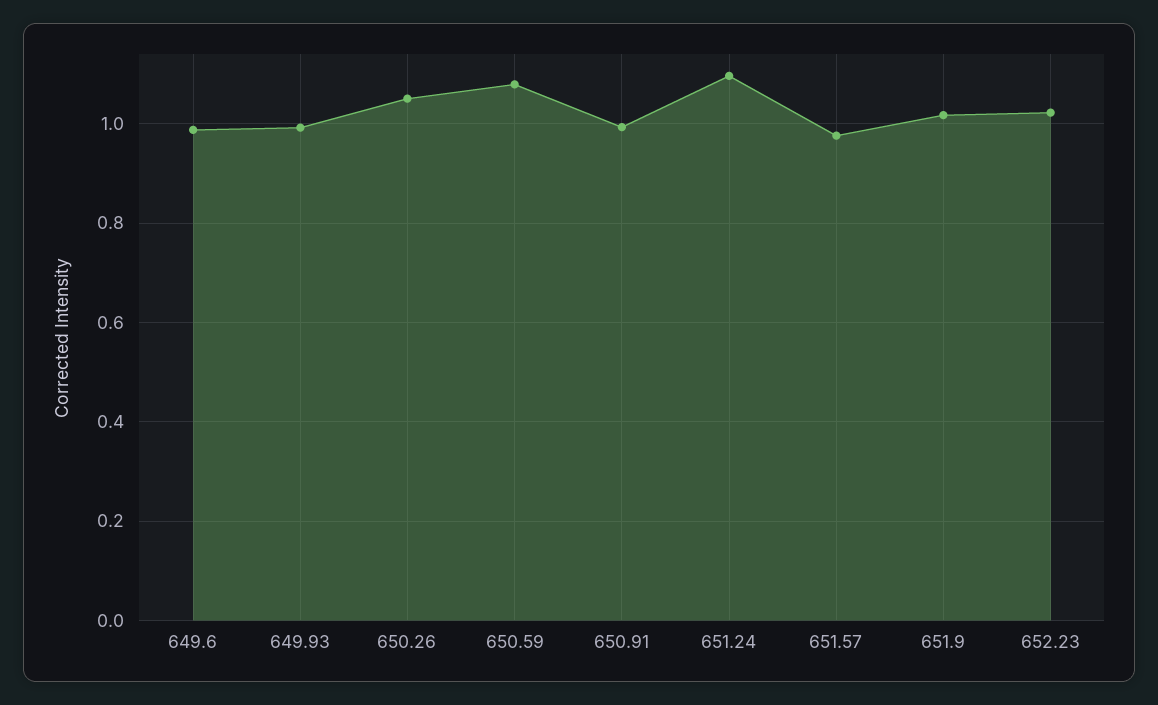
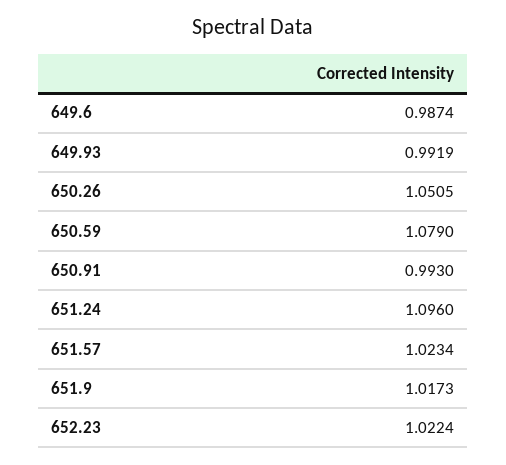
  {
    "649.6": 0.9874,
    "649.93": 0.9919,
    "650.26": 1.0505,
    "650.59": 1.079,
    "650.91": 0.993,
    "651.24": 1.096,
-   "651.57": 0.98,
+   "651.57": 1.0234,
    "651.9": 1.0173,
    "652.23": 1.0224
  }

